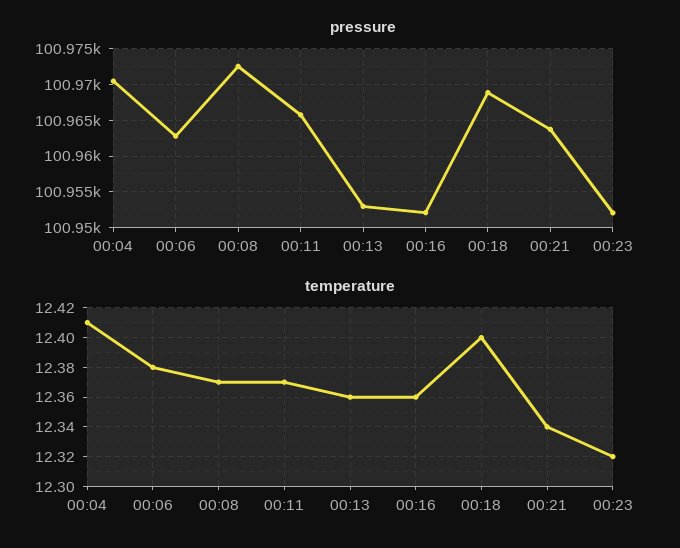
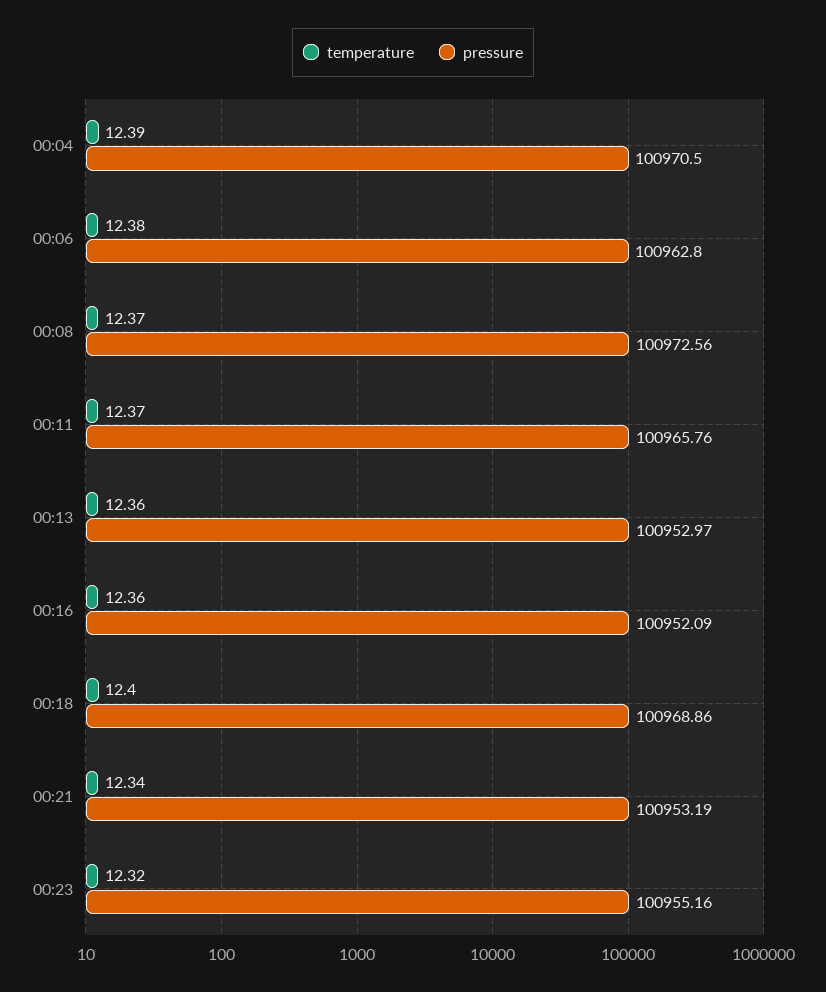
  {
    "pressure": {
      "00:04": 100970.5,
      "00:06": 100962.8,
      "00:08": 100972.56,
      "00:11": 100965.76,
      "00:13": 100952.97,
      "00:16": 100952.09,
      "00:18": 100968.86,
-     "00:21": 100964,
+     "00:21": 100953.19,
-     "00:23": 100952
+     "00:23": 100955.16
    },
    "temperature": {
-     "00:04": 12.41,
+     "00:04": 12.39,
      "00:06": 12.38,
      "00:08": 12.37,
      "00:11": 12.37,
      "00:13": 12.36,
      "00:16": 12.36,
      "00:18": 12.4,
      "00:21": 12.34,
      "00:23": 12.32
    }
  }

